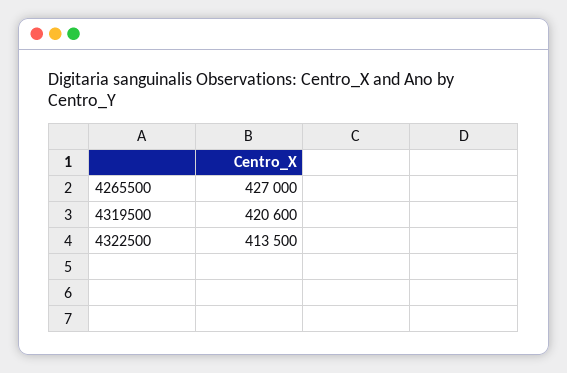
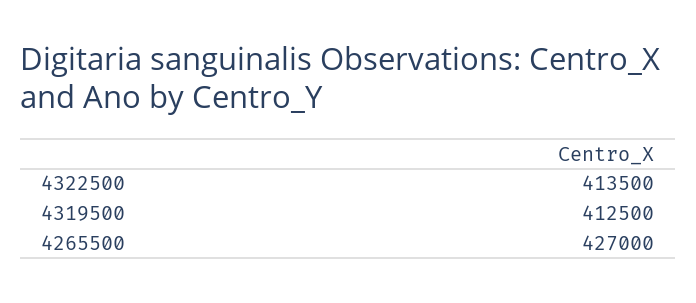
  {
    "4265500": 427000,
-   "4319500": 420600,
+   "4319500": 412500,
    "4322500": 413500
  }

